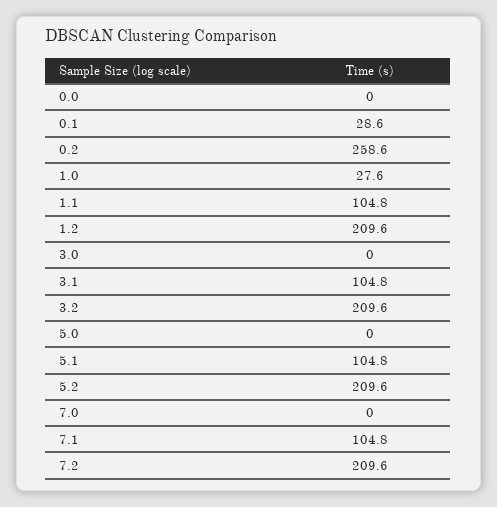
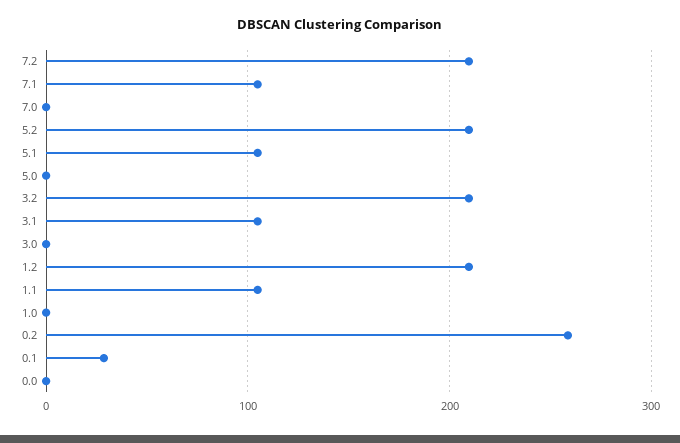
  {
    "0.0": 0,
    "0.1": 28.6,
    "0.2": 258.6,
-   "1.0": 27.6,
+   "1.0": 0,
    "1.1": 104.8,
    "1.2": 209.6,
    "3.0": 0,
    "3.1": 104.8,
    "3.2": 209.6,
    "5.0": 0,
    "5.1": 104.8,
    "5.2": 209.6,
    "7.0": 0,
    "7.1": 104.8,
    "7.2": 209.6
  }

